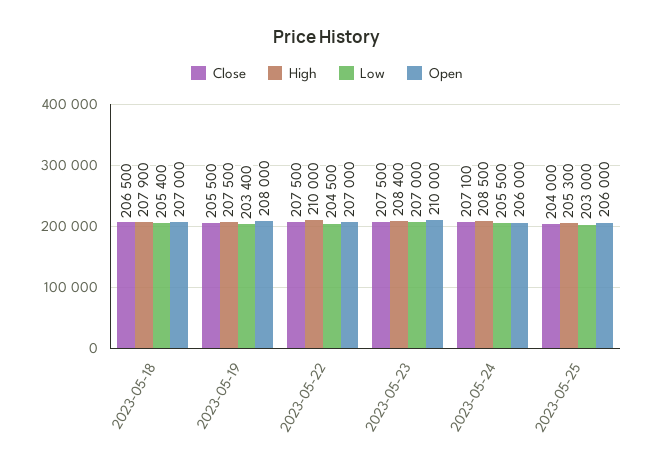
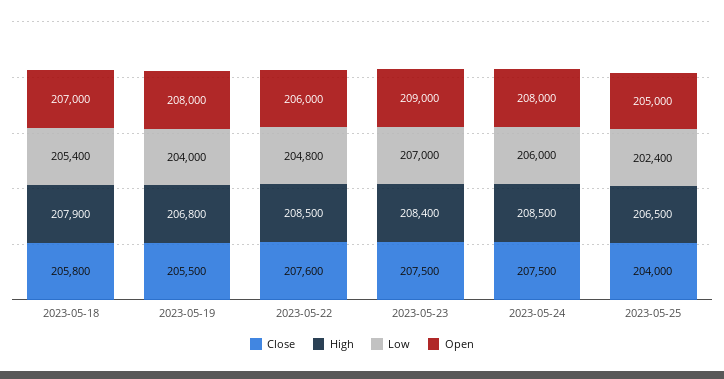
  {
    "Close": {
-     "2023-05-18": 206500,
+     "2023-05-18": 205800,
      "2023-05-19": 205500,
-     "2023-05-22": 207500,
+     "2023-05-22": 207600,
      "2023-05-23": 207500,
-     "2023-05-24": 207100,
+     "2023-05-24": 207500,
      "2023-05-25": 204000
    },
    "High": {
      "2023-05-18": 207900,
-     "2023-05-19": 207500,
+     "2023-05-19": 206800,
-     "2023-05-22": 210000,
+     "2023-05-22": 208500,
      "2023-05-23": 208400,
      "2023-05-24": 208500,
-     "2023-05-25": 205300
+     "2023-05-25": 206500
    },
    "Low": {
      "2023-05-18": 205400,
-     "2023-05-19": 203400,
+     "2023-05-19": 204000,
-     "2023-05-22": 204500,
+     "2023-05-22": 204800,
      "2023-05-23": 207000,
-     "2023-05-24": 205500,
+     "2023-05-24": 206000,
-     "2023-05-25": 203000
+     "2023-05-25": 202400
    },
    "Open": {
      "2023-05-18": 207000,
      "2023-05-19": 208000,
-     "2023-05-22": 207000,
+     "2023-05-22": 206000,
-     "2023-05-23": 210000,
+     "2023-05-23": 209000,
-     "2023-05-24": 206000,
+     "2023-05-24": 208000,
-     "2023-05-25": 206000
+     "2023-05-25": 205000
    }
  }

